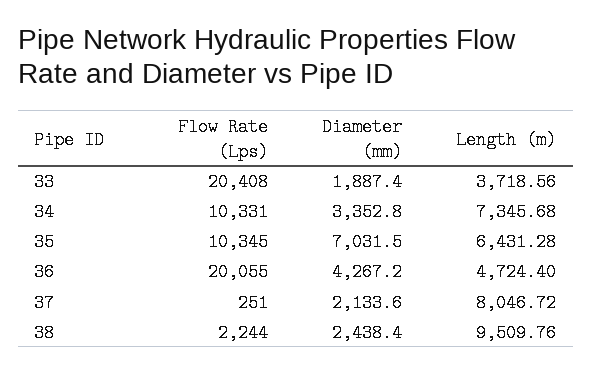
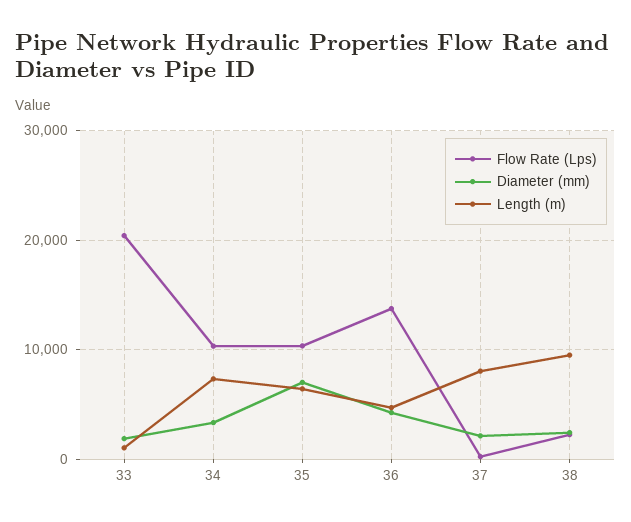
  {
    "Flow Rate (Lps)": {
      "33": 20408,
      "34": 10331,
      "35": 10345,
-     "36": 20055,
+     "36": 14000,
      "37": 251,
      "38": 2244
    },
    "Diameter (mm)": {
      "33": 1887.4,
      "34": 3352.8,
      "35": 7031.5,
      "36": 4267.2,
      "37": 2133.6,
      "38": 2438.4
    },
    "Length (m)": {
-     "33": 3718.56,
+     "33": 1000,
      "34": 7345.68,
      "35": 6431.28,
      "36": 4724.4,
      "37": 8046.72,
      "38": 9509.76
    }
  }

